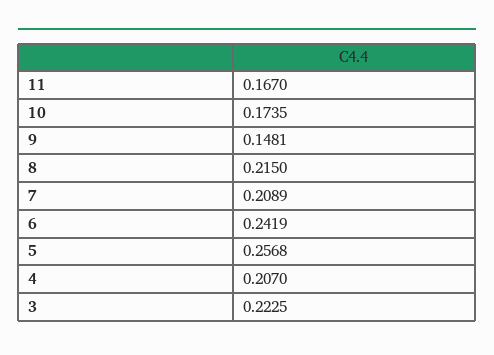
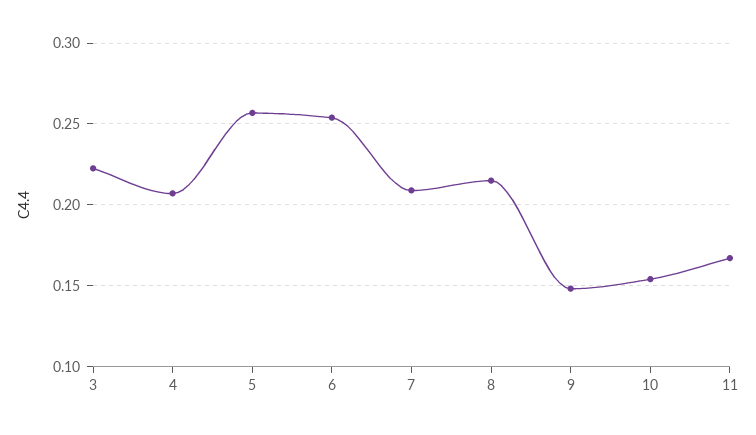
  {
    "11": 0.167,
-   "10": 0.1735,
+   "10": 0.155,
    "9": 0.1481,
    "8": 0.215,
    "7": 0.2089,
-   "6": 0.2419,
+   "6": 0.255,
    "5": 0.2568,
    "4": 0.207,
    "3": 0.2225
  }

